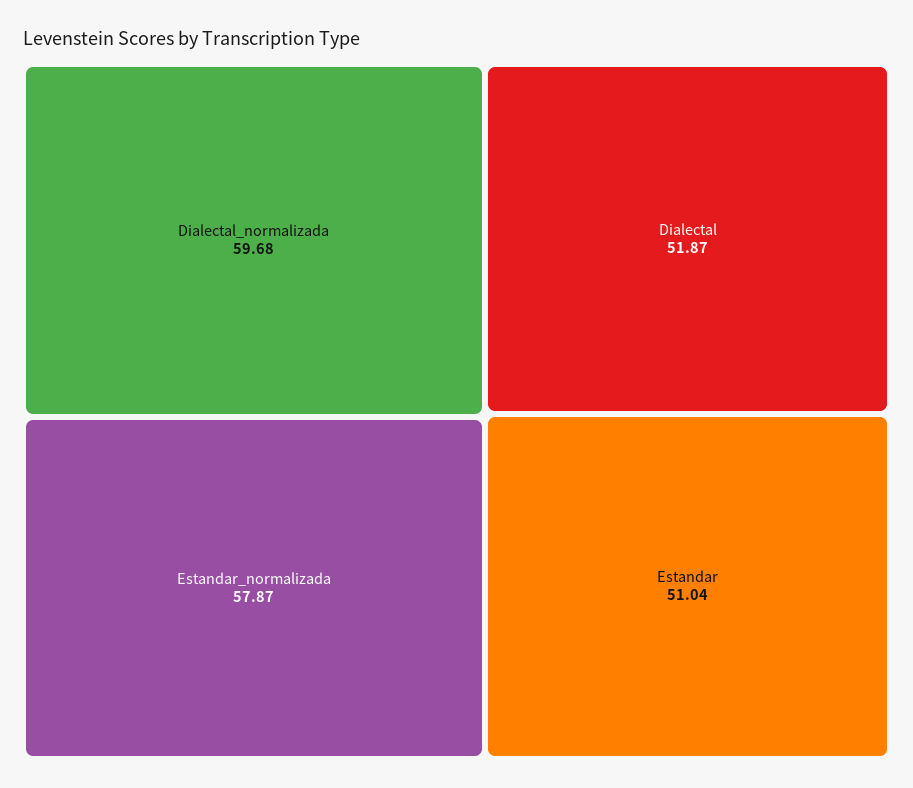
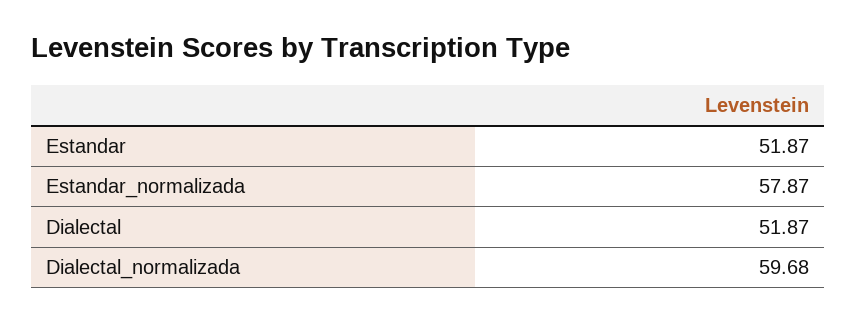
  {
    "Dialectal_normalizada": 59.68,
    "Estandar_normalizada": 57.87,
    "Dialectal": 51.87,
-   "Estandar": 51.04
+   "Estandar": 51.87
  }

